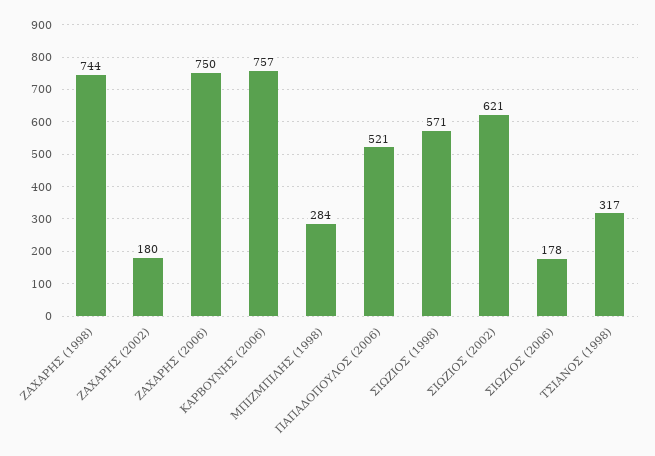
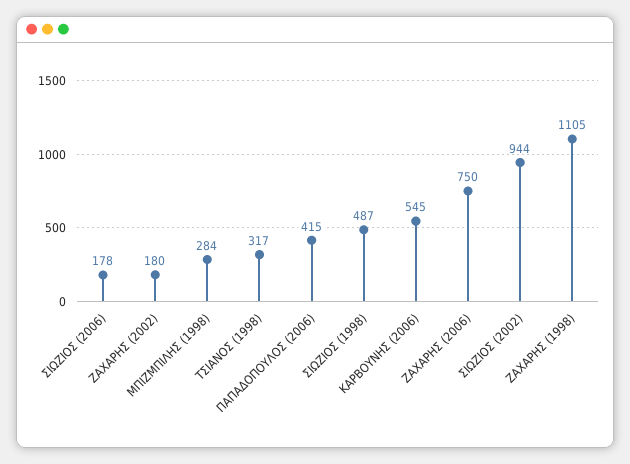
  {
-   "ΖΑΧΑΡΗΣ (1998)": 744,
+   "ΖΑΧΑΡΗΣ (1998)": 1105,
    "ΖΑΧΑΡΗΣ (2002)": 180,
    "ΖΑΧΑΡΗΣ (2006)": 750,
-   "ΚΑΡΒΟΥΝΗΣ (2006)": 757,
+   "ΚΑΡΒΟΥΝΗΣ (2006)": 545,
    "ΜΠΙΖΜΠΙΛΗΣ (1998)": 284,
-   "ΠΑΠΑΔΟΠΟΥΛΟΣ (2006)": 521,
+   "ΠΑΠΑΔΟΠΟΥΛΟΣ (2006)": 415,
-   "ΣΙΩΖΙΟΣ (1998)": 571,
+   "ΣΙΩΖΙΟΣ (1998)": 487,
-   "ΣΙΩΖΙΟΣ (2002)": 621,
+   "ΣΙΩΖΙΟΣ (2002)": 944,
    "ΣΙΩΖΙΟΣ (2006)": 178,
    "ΤΣΙΑΝΟΣ (1998)": 317
  }

